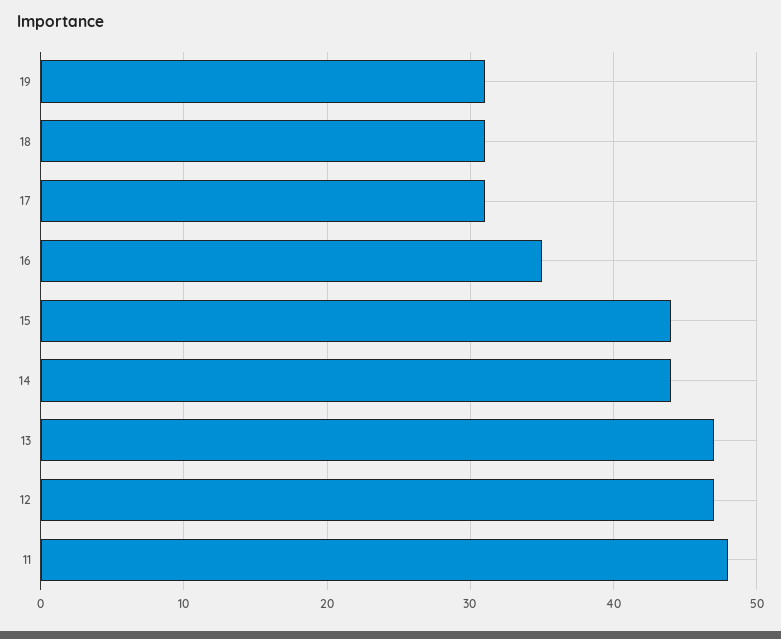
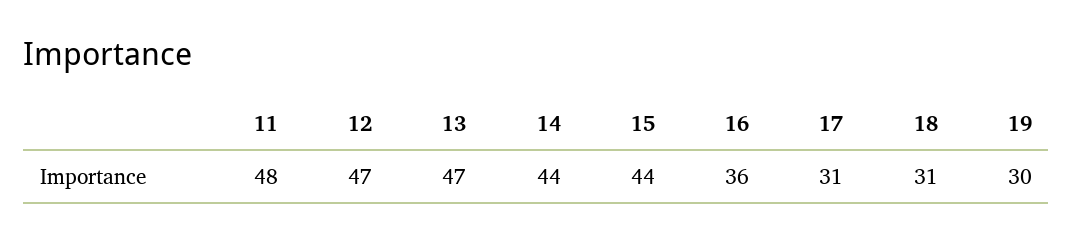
  {
-   "19": 31,
+   "19": 30,
    "18": 31,
    "17": 31,
-   "16": 35,
+   "16": 36,
    "15": 44,
    "14": 44,
    "13": 47,
    "12": 47,
    "11": 48
  }

